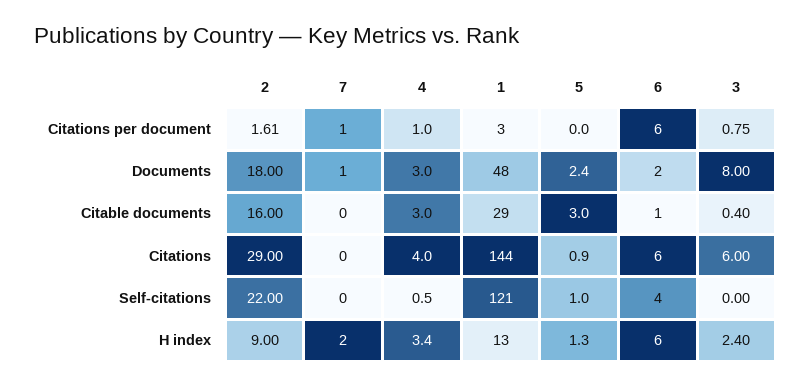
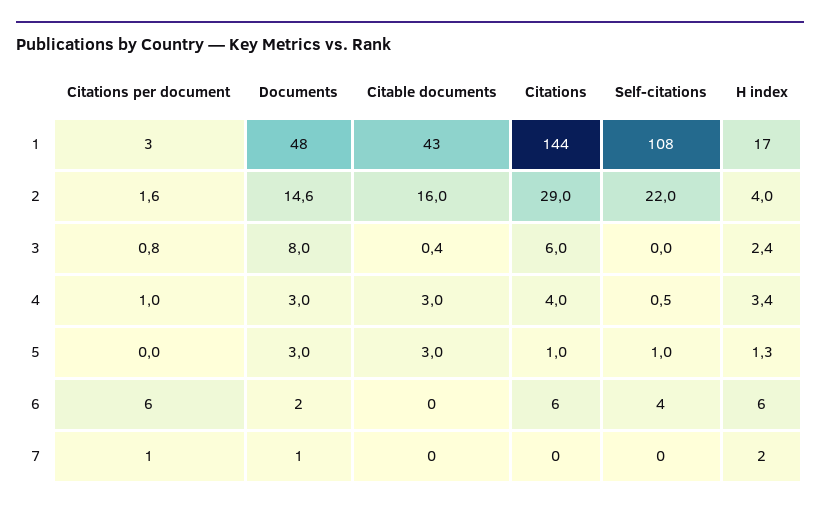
  {
    "2": {
      "Citations per document": 1.61,
-     "Documents": 18,
+     "Documents": 14.6,
      "Citable documents": 16,
      "Citations": 29,
      "Self-citations": 22,
-     "H index": 9
+     "H index": 4
    },
    "7": {
      "Citations per document": 1,
      "Documents": 1,
      "Citable documents": 0,
      "Citations": 0,
      "Self-citations": 0,
      "H index": 2
    },
    "4": {
      "Citations per document": 1,
      "Documents": 3,
      "Citable documents": 3,
      "Citations": 4,
      "Self-citations": 0.5,
      "H index": 3.4
    },
    "1": {
      "Citations per document": 3,
      "Documents": 48,
-     "Citable documents": 29,
+     "Citable documents": 43,
      "Citations": 144,
-     "Self-citations": 121,
+     "Self-citations": 108,
-     "H index": 13
+     "H index": 17
    },
    "5": {
      "Citations per document": 0,
-     "Documents": 2.4,
+     "Documents": 3,
      "Citable documents": 3,
-     "Citations": 0.9,
+     "Citations": 1,
      "Self-citations": 1,
      "H index": 1.3
    },
    "6": {
      "Citations per document": 6,
      "Documents": 2,
-     "Citable documents": 1,
+     "Citable documents": 0,
      "Citations": 6,
      "Self-citations": 4,
      "H index": 6
    },
    "3": {
      "Citations per document": 0.75,
      "Documents": 8,
      "Citable documents": 0.4,
      "Citations": 6,
      "Self-citations": 0,
      "H index": 2.4
    }
  }

